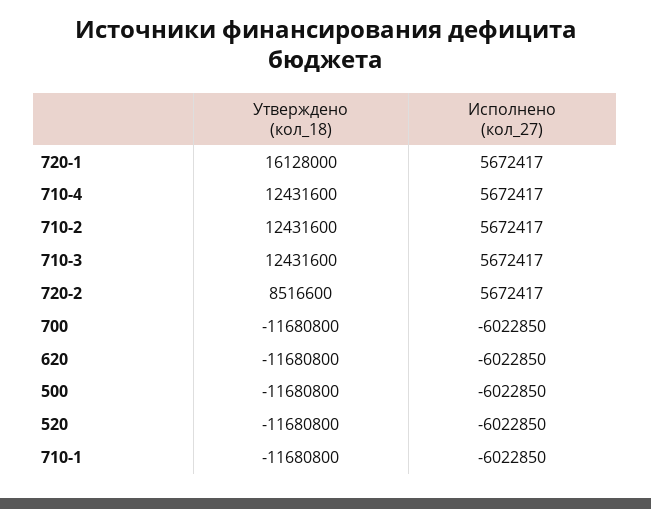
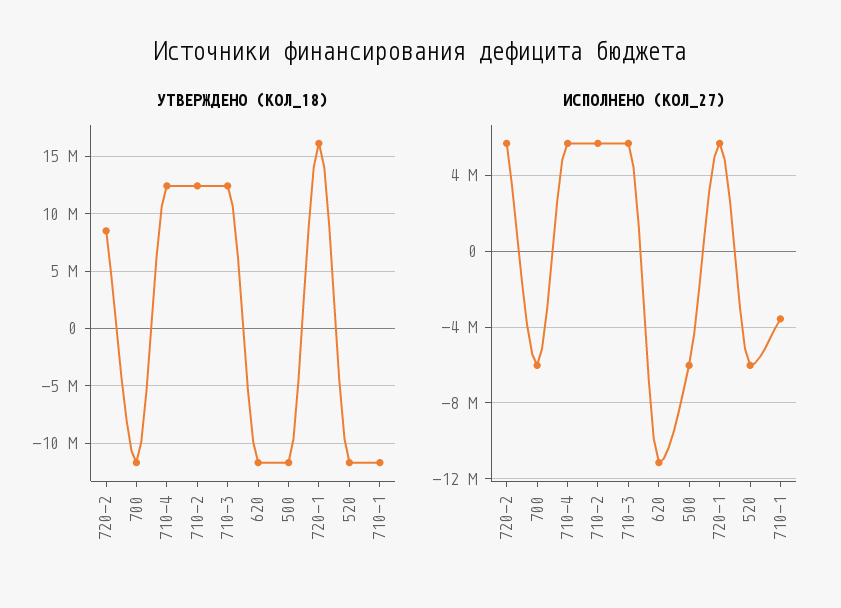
  {
    "Утверждено (кол_18)": {
      "720-1": 16128000,
      "710-4": 12431600,
      "710-2": 12431600,
      "710-3": 12431600,
      "720-2": 8516600,
      "700": -11680800,
      "620": -11680800,
      "500": -11680800,
      "520": -11680800,
      "710-1": -11680800
    },
    "Исполнено (кол_27)": {
      "720-1": 5672417,
      "710-4": 5672417,
      "710-2": 5672417,
      "710-3": 5672417,
      "720-2": 5672417,
      "700": -6022850,
-     "620": -6022850,
+     "620": -11000000,
      "500": -6022850,
      "520": -6022850,
-     "710-1": -6022850
+     "710-1": -3500000
    }
  }

